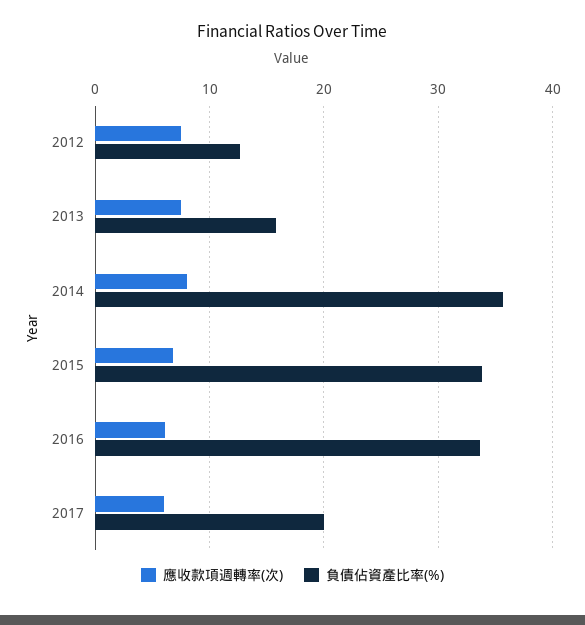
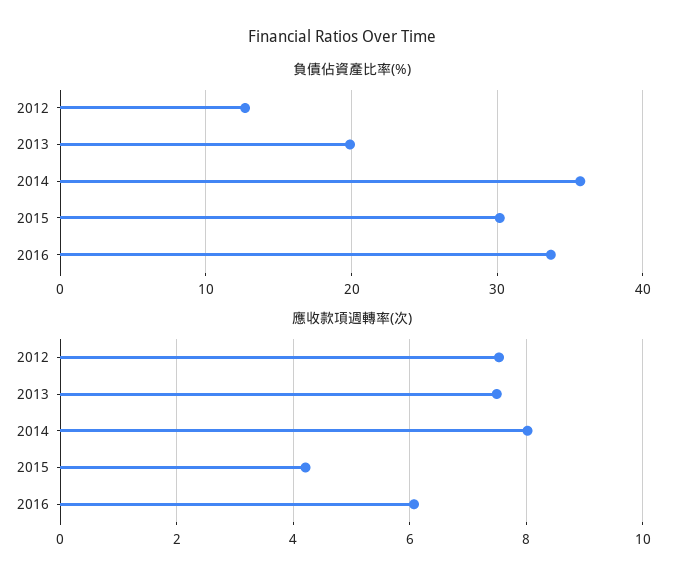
  {
    "應收款項週轉率(次)": {
      "2012": 7.6,
      "2013": 7.4,
      "2014": 8,
-     "2015": 7,
+     "2015": 4.2,
-     "2016": 6,
+     "2016": 6
-     "2017": 6
    },
    "負債佔資產比率(%)": {
      "2012": 13,
-     "2013": 16,
+     "2013": 20,
      "2014": 36,
-     "2015": 34,
+     "2015": 30,
-     "2016": 34,
+     "2016": 34
-     "2017": 20
    }
  }

